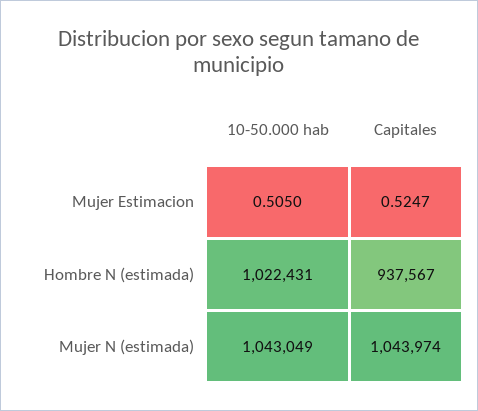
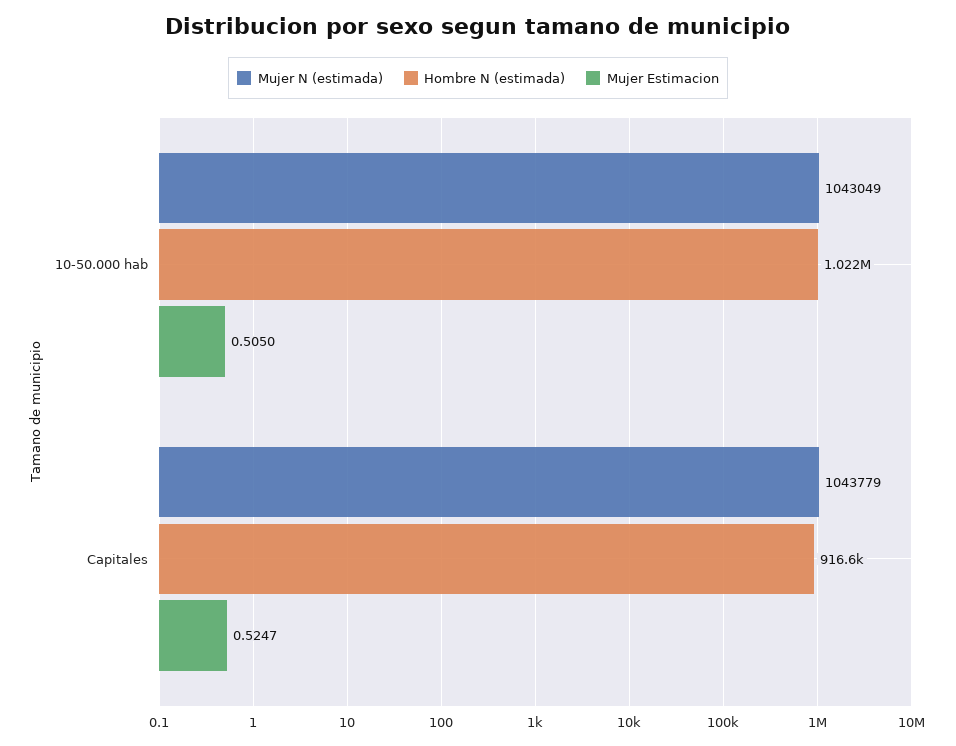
  {
    "Mujer Estimacion": {
      "10-50.000 hab": 0.505,
      "Capitales": 0.5247
    },
    "Hombre N (estimada)": {
      "10-50.000 hab": 1022431,
-     "Capitales": 937567
+     "Capitales": 916600
    },
    "Mujer N (estimada)": {
      "10-50.000 hab": 1043049,
-     "Capitales": 1043974
+     "Capitales": 1043779
    }
  }

